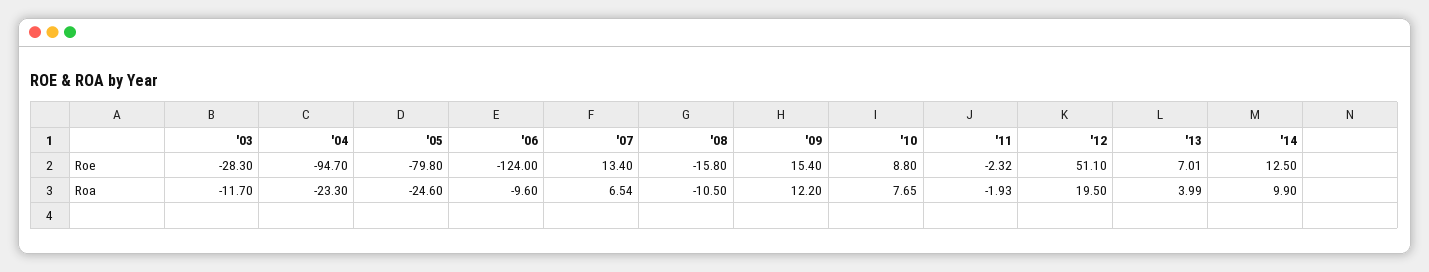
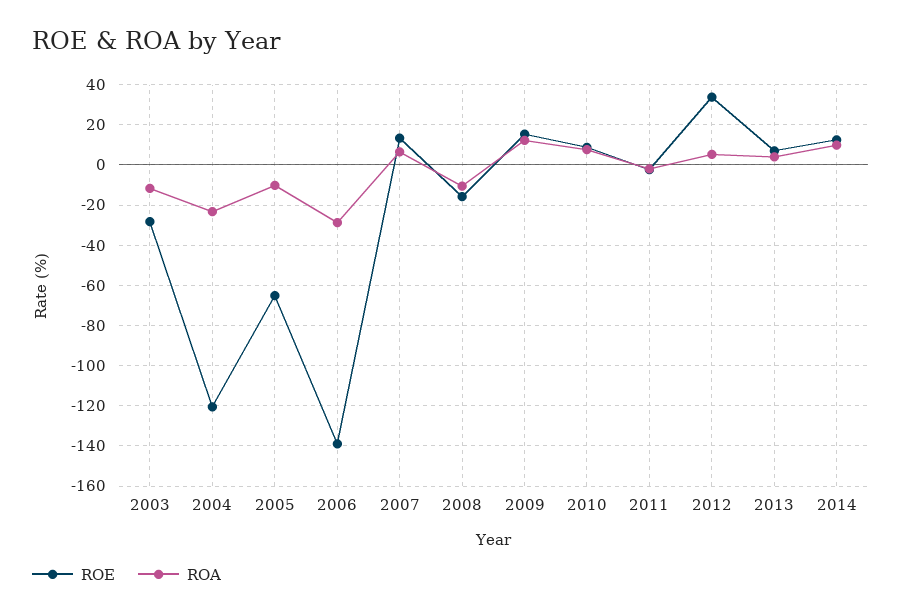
  {
    "Roe": {
      "'03": -28.3,
-     "'04": -94.7,
+     "'04": -120,
-     "'05": -79.8,
+     "'05": -65,
-     "'06": -124,
+     "'06": -140,
      "'07": 13.4,
      "'08": -15.8,
      "'09": 15.4,
      "'10": 8.8,
      "'11": -2.32,
-     "'12": 51.1,
+     "'12": 35,
      "'13": 7.01,
      "'14": 12.5
    },
    "Roa": {
      "'03": -11.7,
      "'04": -23.3,
-     "'05": -24.6,
+     "'05": -10,
-     "'06": -9.6,
+     "'06": -30,
      "'07": 6.54,
      "'08": -10.5,
      "'09": 12.2,
      "'10": 7.65,
      "'11": -1.93,
-     "'12": 19.5,
+     "'12": 5,
      "'13": 3.99,
      "'14": 9.9
    }
  }

